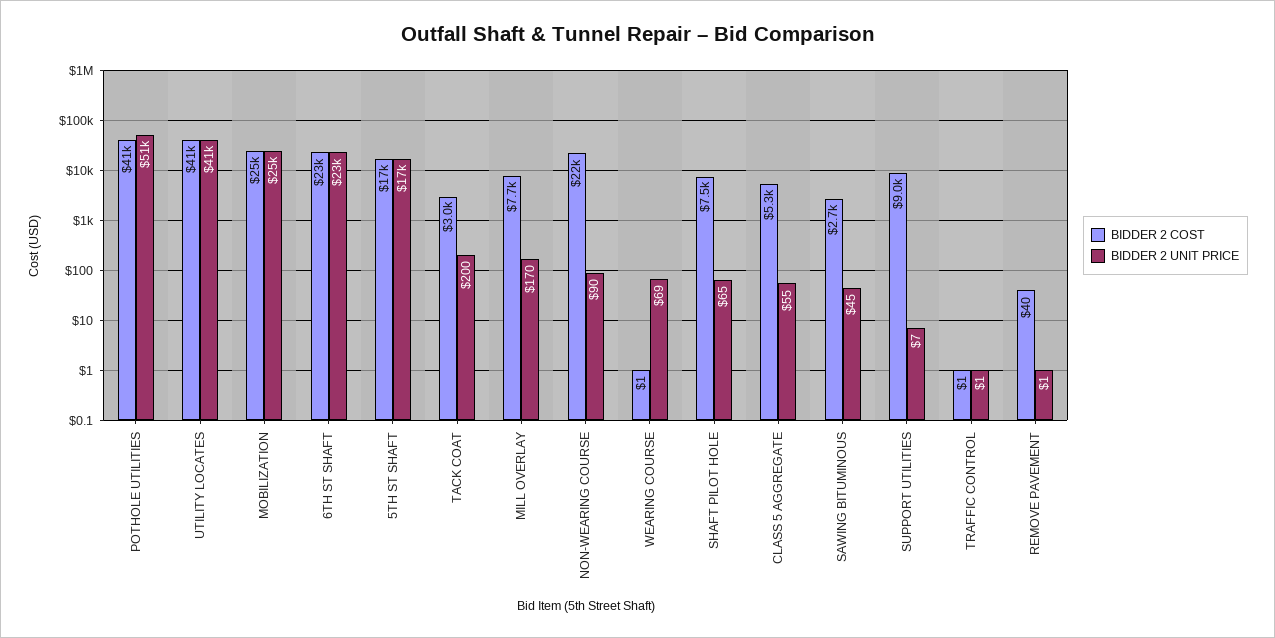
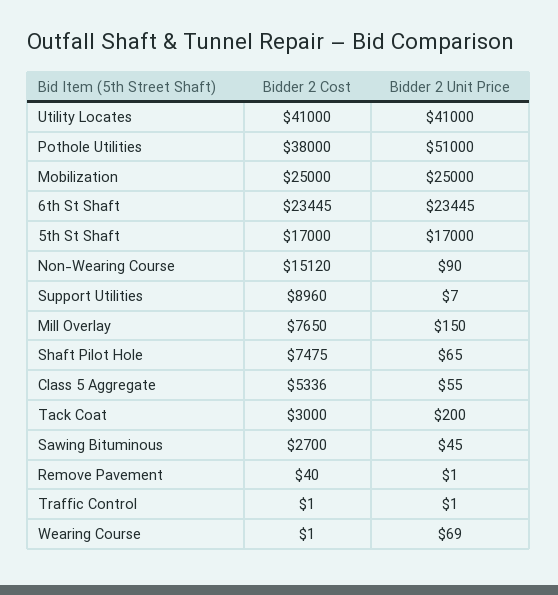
  {
    "BIDDER 2 COST": {
-     "POTHOLE UTILITIES": 41000,
+     "POTHOLE UTILITIES": 38000,
      "UTILITY LOCATES": 41000,
      "MOBILIZATION": 25000,
      "6TH ST SHAFT": 23445,
      "5TH ST SHAFT": 17000,
      "TACK COAT": 3000,
      "MILL OVERLAY": 7650,
-     "NON-WEARING COURSE": 22000,
+     "NON-WEARING COURSE": 15120,
      "WEARING COURSE": 1,
      "SHAFT PILOT HOLE": 7475,
      "CLASS 5 AGGREGATE": 5336,
      "SAWING BITUMINOUS": 2700,
      "SUPPORT UTILITIES": 8960,
      "TRAFFIC CONTROL": 1,
      "REMOVE PAVEMENT": 40
    },
    "BIDDER 2 UNIT PRICE": {
      "POTHOLE UTILITIES": 51000,
      "UTILITY LOCATES": 41000,
      "MOBILIZATION": 25000,
      "6TH ST SHAFT": 23445,
      "5TH ST SHAFT": 17000,
      "TACK COAT": 200,
-     "MILL OVERLAY": 170,
+     "MILL OVERLAY": 150,
      "NON-WEARING COURSE": 90,
      "WEARING COURSE": 69,
      "SHAFT PILOT HOLE": 65,
      "CLASS 5 AGGREGATE": 55,
      "SAWING BITUMINOUS": 45,
      "SUPPORT UTILITIES": 7,
      "TRAFFIC CONTROL": 1,
      "REMOVE PAVEMENT": 1
    }
  }

